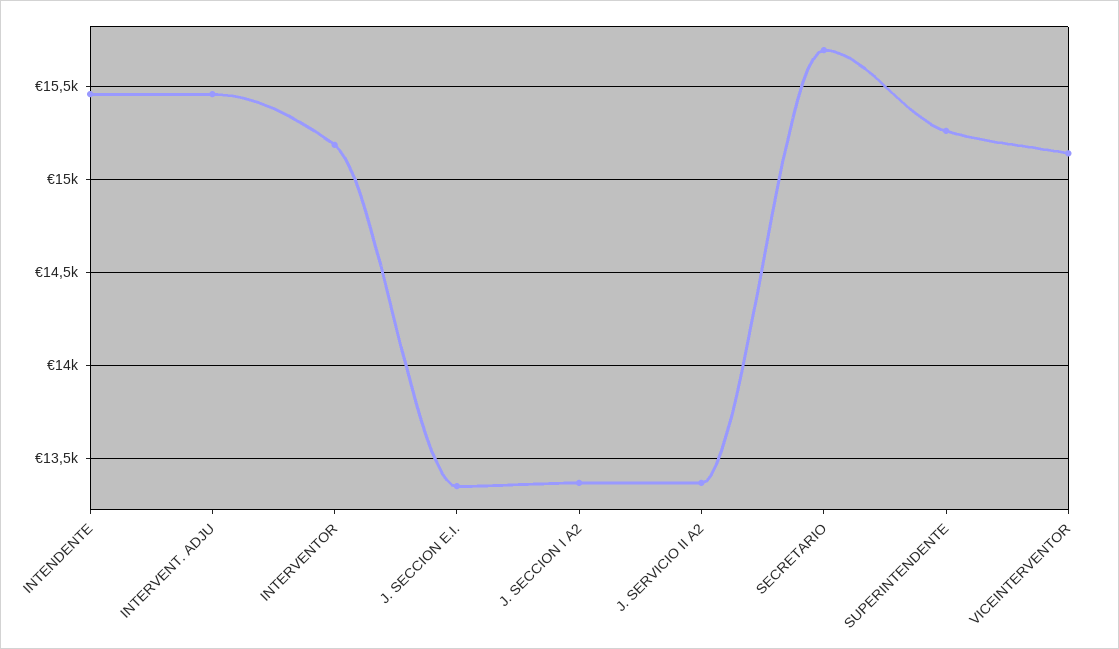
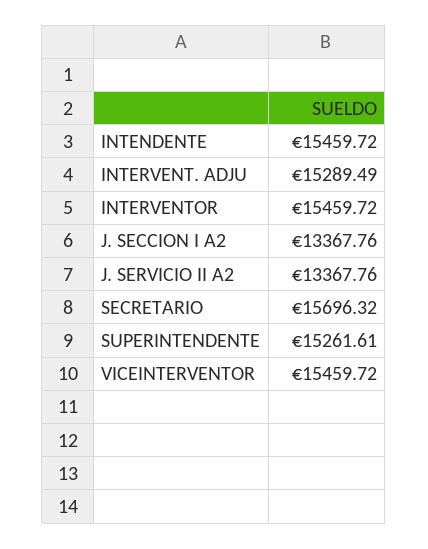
  {
    "INTENDENTE": 15459.72,
-   "INTERVENT. ADJU": 15450,
+   "INTERVENT. ADJU": 15289.49,
-   "INTERVENTOR": 15200,
+   "INTERVENTOR": 15459.72,
-   "J. SECCION E.I.": 13350,
    "J. SECCION I A2": 13367.76,
    "J. SERVICIO II A2": 13367.76,
    "SECRETARIO": 15696.32,
    "SUPERINTENDENTE": 15261.61,
-   "VICEINTERVENTOR": 15150
+   "VICEINTERVENTOR": 15459.72
  }

